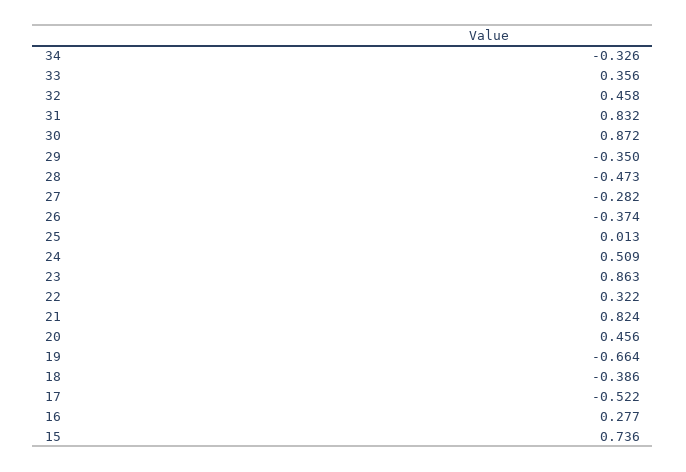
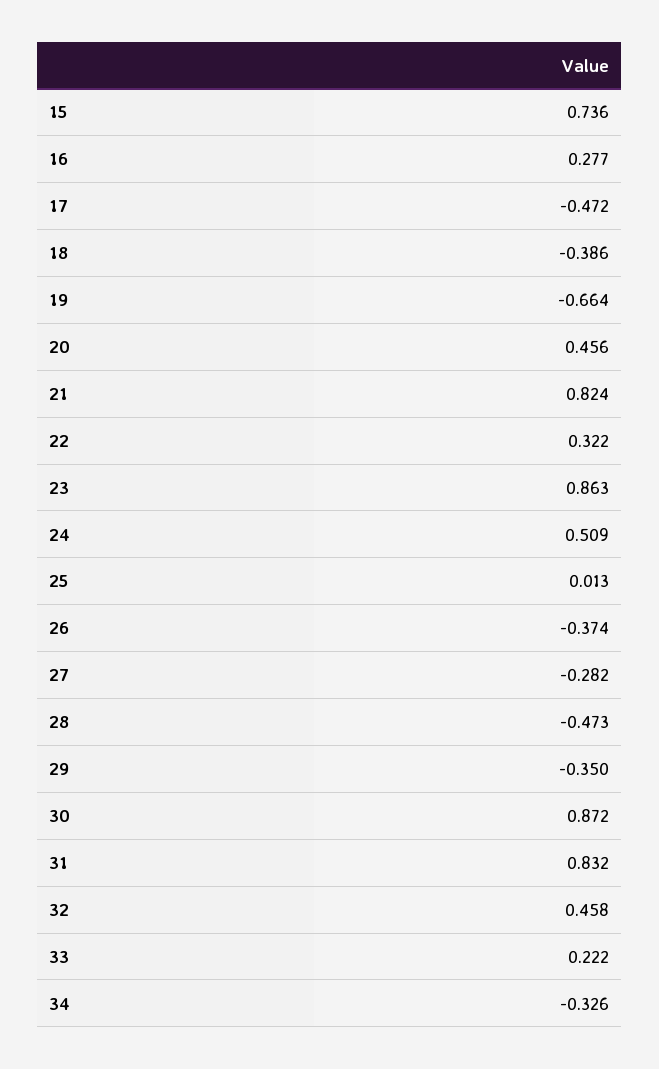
  {
    "34": -0.326,
-   "33": 0.356,
+   "33": 0.222,
    "32": 0.458,
    "31": 0.832,
    "30": 0.872,
    "29": -0.35,
    "28": -0.473,
    "27": -0.282,
    "26": -0.374,
    "25": 0.013,
    "24": 0.509,
    "23": 0.863,
    "22": 0.322,
    "21": 0.824,
    "20": 0.456,
    "19": -0.664,
    "18": -0.386,
-   "17": -0.522,
+   "17": -0.472,
    "16": 0.277,
    "15": 0.736
  }

